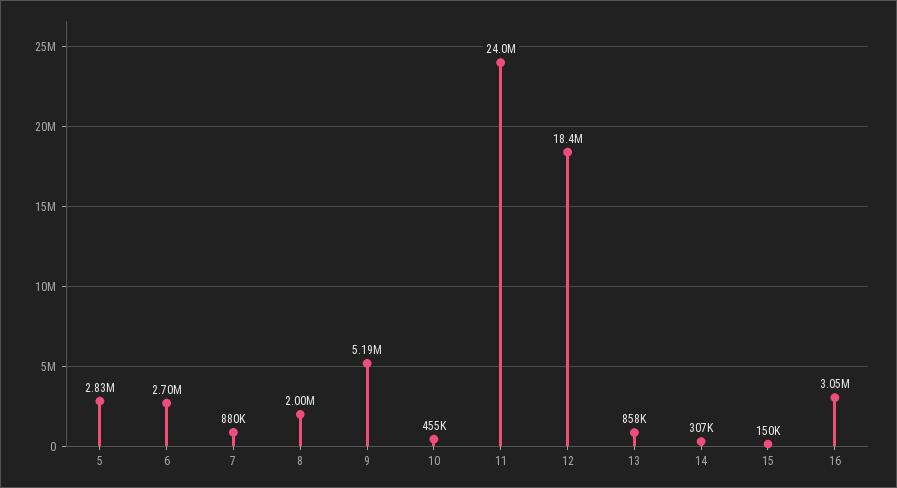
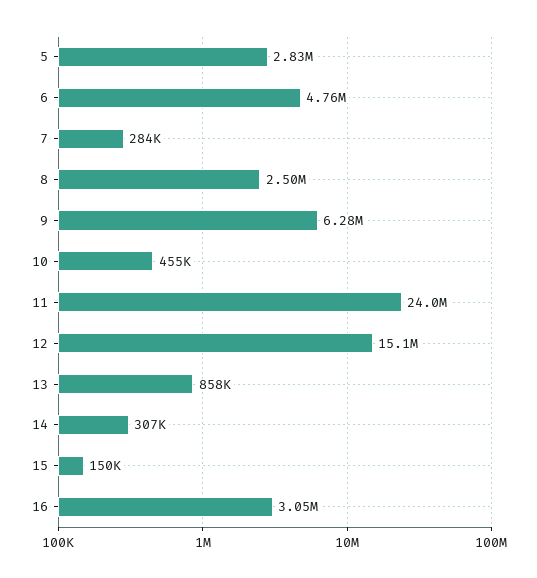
  {
    "5": 2830000,
-   "6": 2700000,
+   "6": 4760000,
-   "7": 880000,
+   "7": 284000,
-   "8": 2000000,
+   "8": 2500000,
-   "9": 5190000,
+   "9": 6280000,
    "10": 455000,
    "11": 24000000,
-   "12": 18400000,
+   "12": 15100000,
    "13": 858000,
    "14": 307000,
    "15": 150000,
    "16": 3050000
  }

